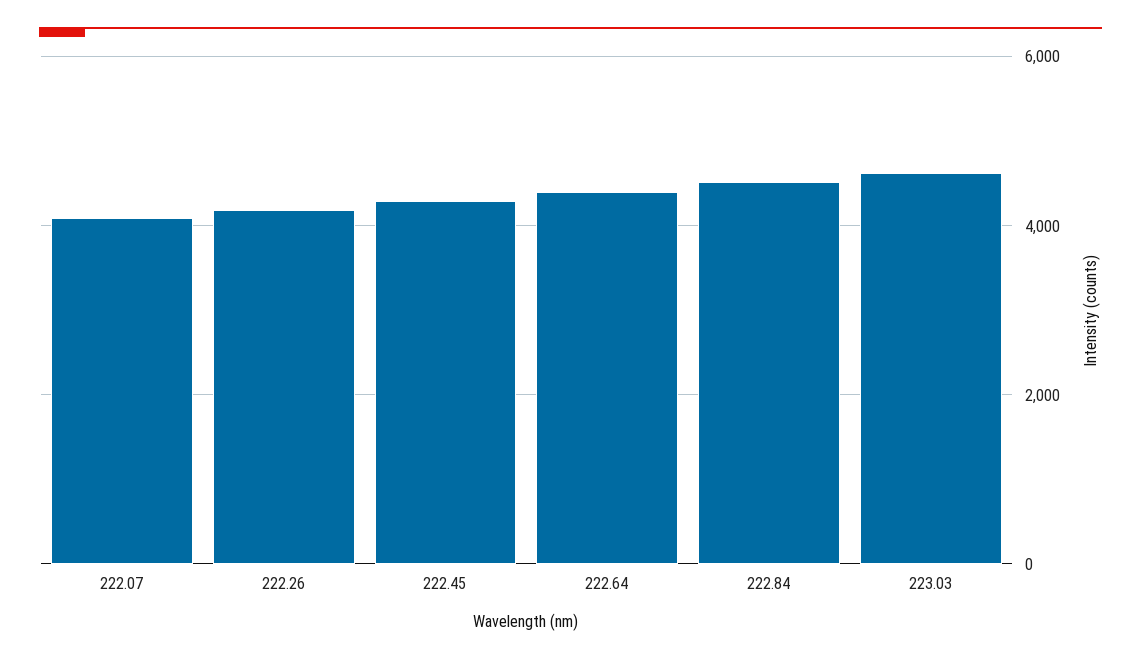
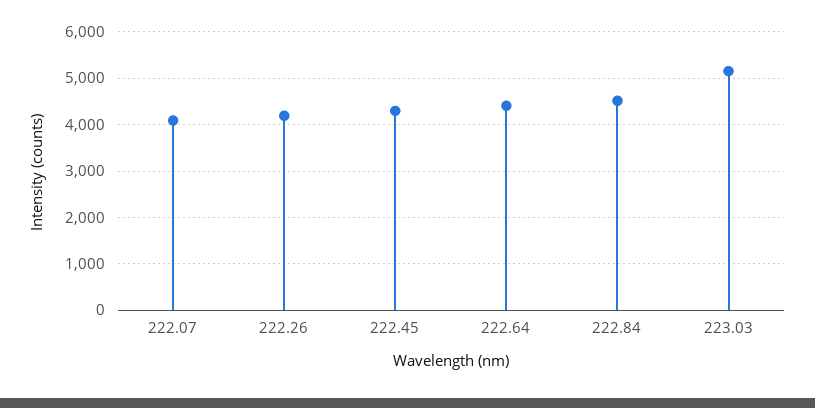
  {
    "222.07": 4000,
    "222.26": 4200,
    "222.45": 4200,
    "222.64": 4400,
    "222.84": 4600,
-   "223.03": 4600
+   "223.03": 5200
  }

